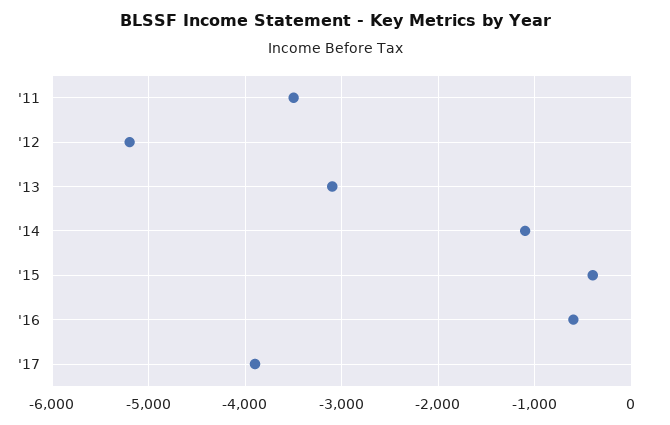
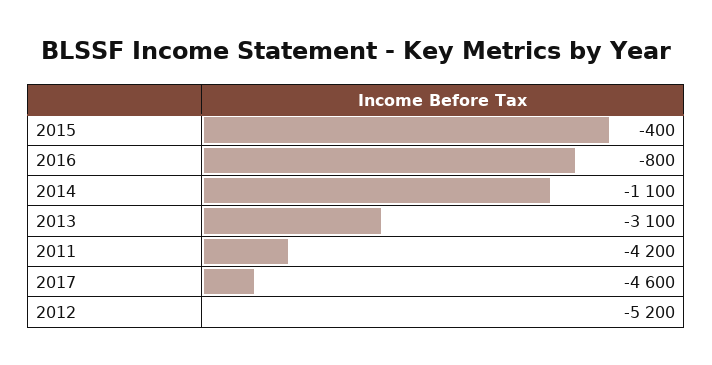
  {
-   "'11": -3500,
+   "'11": -4200,
    "'12": -5200,
    "'13": -3100,
    "'14": -1100,
    "'15": -400,
-   "'16": -600,
+   "'16": -800,
-   "'17": -3900
+   "'17": -4600
  }

